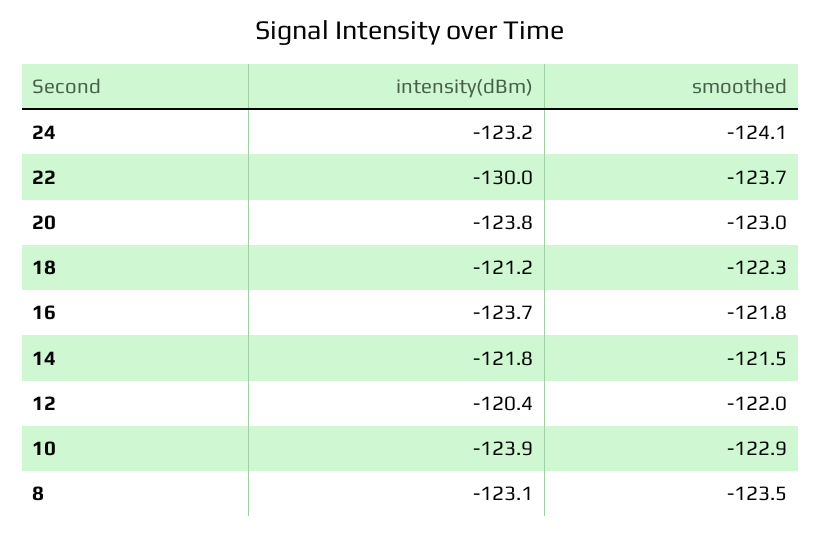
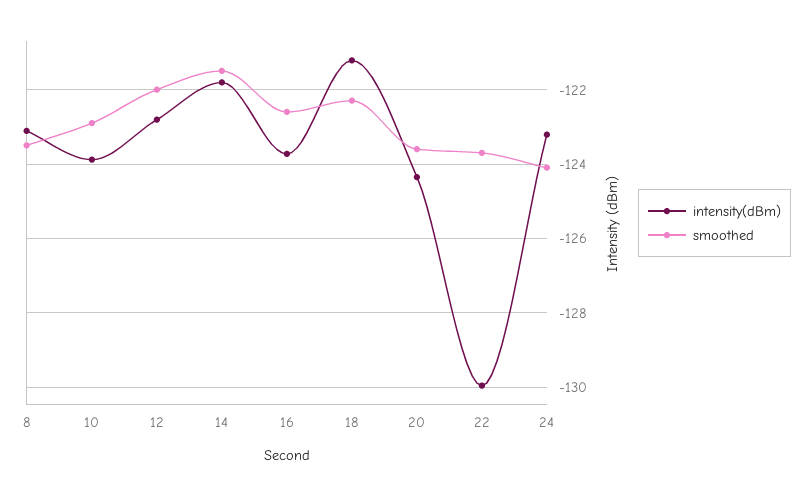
  {
    "intensity(dBm)": {
      "24": -123.2,
      "22": -130,
-     "20": -123.8,
+     "20": -124.4,
      "18": -121.2,
      "16": -123.7,
      "14": -121.8,
-     "12": -120.4,
+     "12": -122.8,
      "10": -123.9,
      "8": -123.1
    },
    "smoothed": {
      "24": -124.1,
      "22": -123.7,
-     "20": -123,
+     "20": -123.6,
      "18": -122.3,
-     "16": -121.8,
+     "16": -122.6,
      "14": -121.5,
      "12": -122,
      "10": -122.9,
      "8": -123.5
    }
  }

